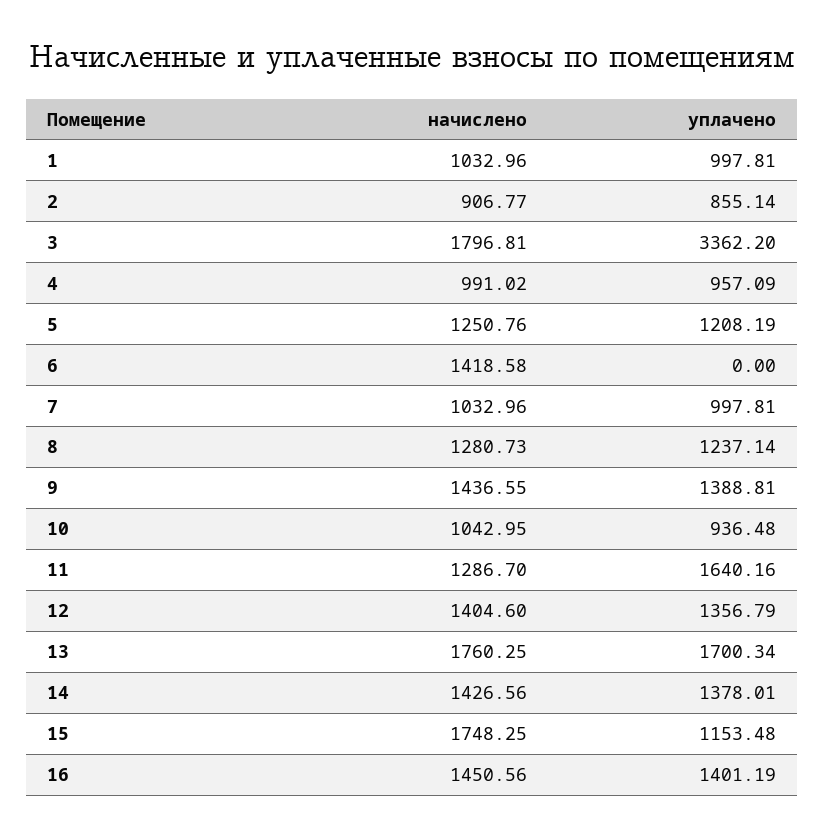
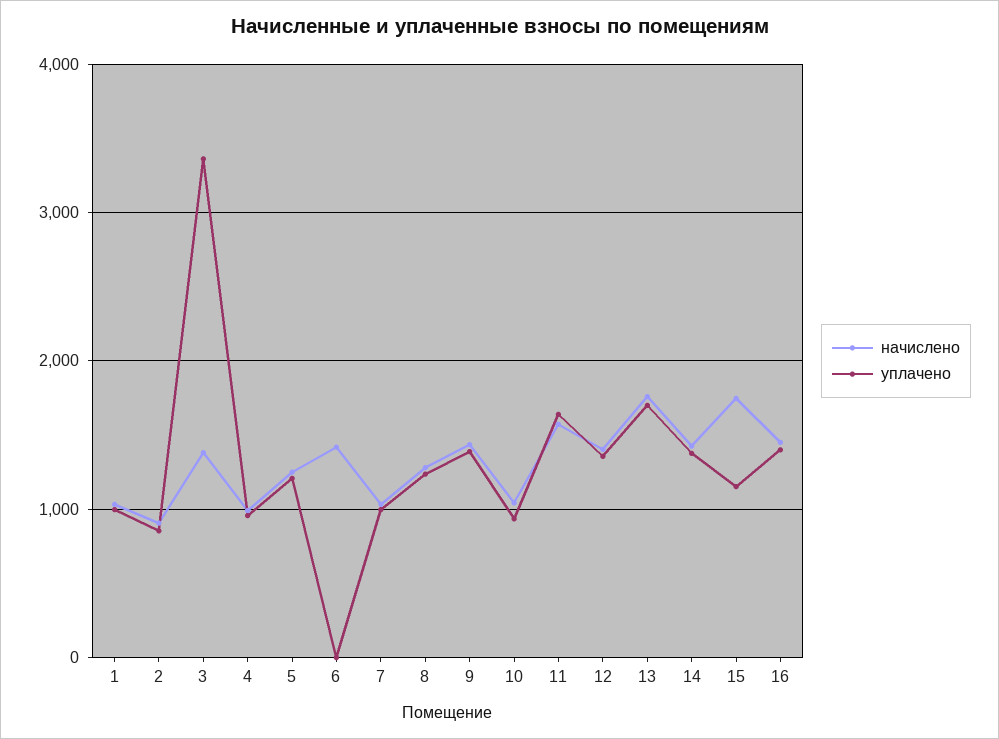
  {
    "начислено": {
      "1": 1032.96,
      "2": 906.77,
-     "3": 1796.81,
+     "3": 1400,
      "4": 991.02,
      "5": 1250.76,
      "6": 1418.58,
      "7": 1032.96,
      "8": 1280.73,
      "9": 1436.55,
      "10": 1042.95,
-     "11": 1286.7,
+     "11": 1600,
      "12": 1404.6,
      "13": 1760.25,
      "14": 1426.56,
      "15": 1748.25,
      "16": 1450.56
    },
    "уплачено": {
      "1": 997.81,
      "2": 855.14,
      "3": 3362.2,
      "4": 957.09,
      "5": 1208.19,
      "6": 0,
      "7": 997.81,
      "8": 1237.14,
      "9": 1388.81,
      "10": 936.48,
      "11": 1640.16,
      "12": 1356.79,
      "13": 1700.34,
      "14": 1378.01,
      "15": 1153.48,
      "16": 1401.19
    }
  }

